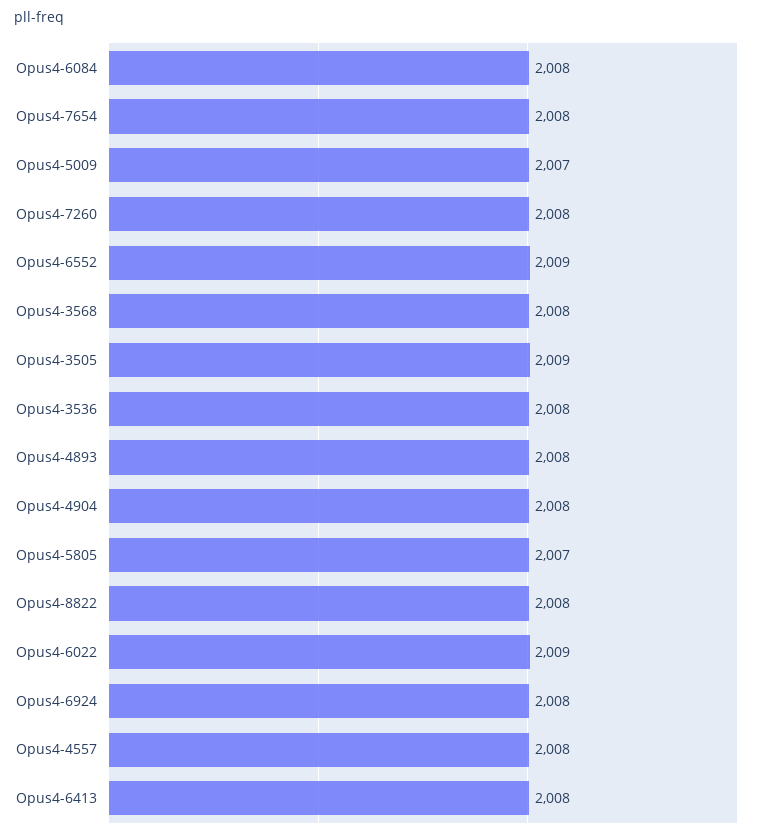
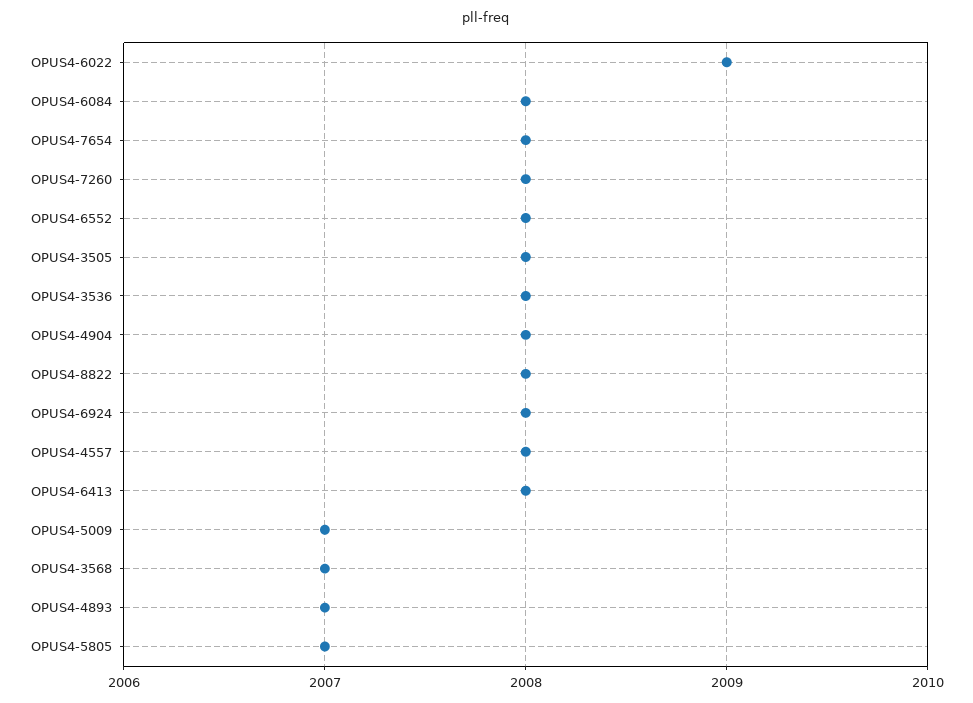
  {
    "Opus4-6084": 2008,
    "Opus4-7654": 2008,
    "Opus4-5009": 2007,
    "Opus4-7260": 2008,
-   "Opus4-6552": 2009,
+   "Opus4-6552": 2008,
-   "Opus4-3568": 2008,
+   "Opus4-3568": 2007,
-   "Opus4-3505": 2009,
+   "Opus4-3505": 2008,
    "Opus4-3536": 2008,
-   "Opus4-4893": 2008,
+   "Opus4-4893": 2007,
    "Opus4-4904": 2008,
    "Opus4-5805": 2007,
    "Opus4-8822": 2008,
    "Opus4-6022": 2009,
    "Opus4-6924": 2008,
    "Opus4-4557": 2008,
    "Opus4-6413": 2008
  }

